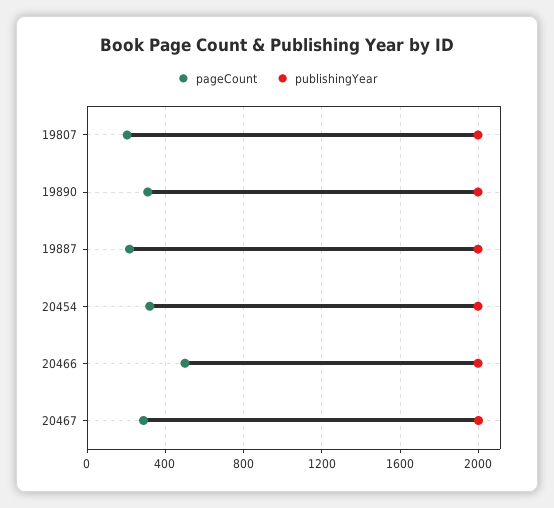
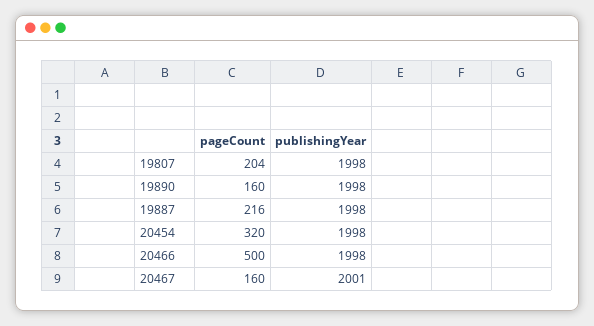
  {
    "pageCount": {
      "19807": 204,
-     "19890": 300,
+     "19890": 160,
      "19887": 216,
      "20454": 320,
      "20466": 500,
-     "20467": 300
+     "20467": 160
    },
    "publishingYear": {
      "19807": 1998,
      "19890": 1998,
      "19887": 1998,
      "20454": 1998,
      "20466": 1998,
      "20467": 2001
    }
  }

